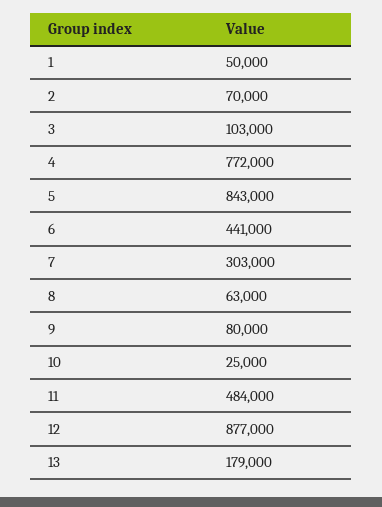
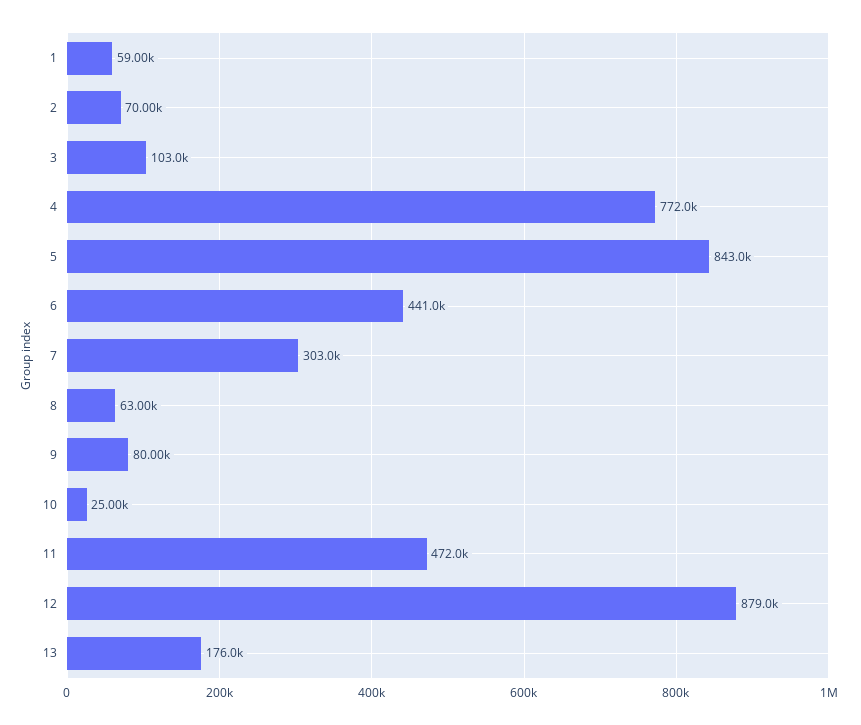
  {
-   "1": 50000,
+   "1": 59000,
    "2": 70000,
    "3": 103000,
    "4": 772000,
    "5": 843000,
    "6": 441000,
    "7": 303000,
    "8": 63000,
    "9": 80000,
    "10": 25000,
-   "11": 484000,
+   "11": 472000,
-   "12": 877000,
+   "12": 879000,
-   "13": 179000
+   "13": 176000
  }

